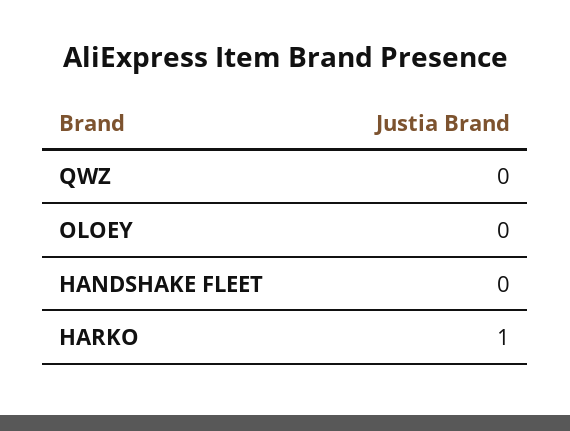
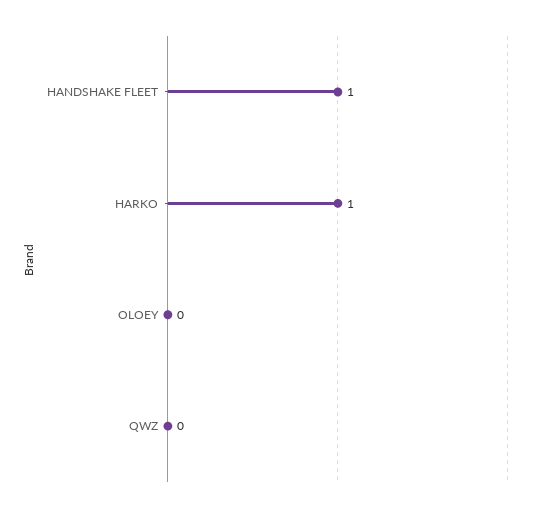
  {
    "QWZ": 0,
    "OLOEY": 0,
-   "HANDSHAKE FLEET": 0,
+   "HANDSHAKE FLEET": 1,
    "HARKO": 1
  }

